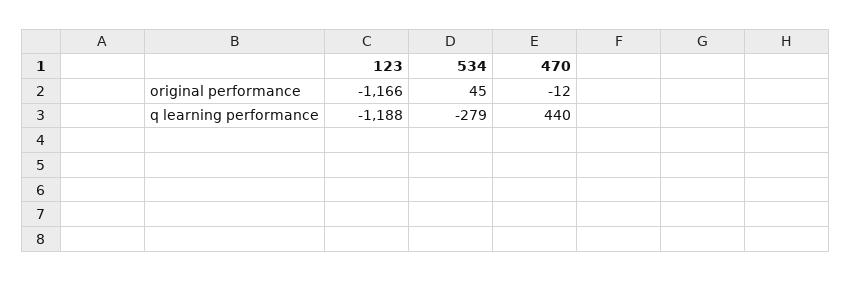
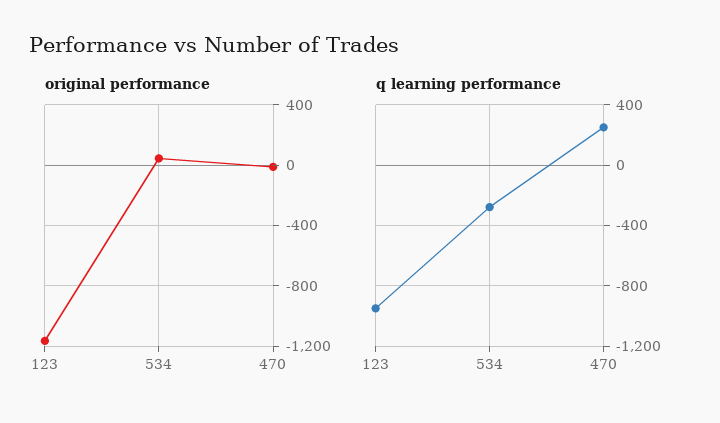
  {
    "original performance": {
      "123": -1166,
      "534": 45,
      "470": -12
    },
    "q learning performance": {
-     "123": -1188,
+     "123": -950,
      "534": -279,
-     "470": 440
+     "470": 250
    }
  }

